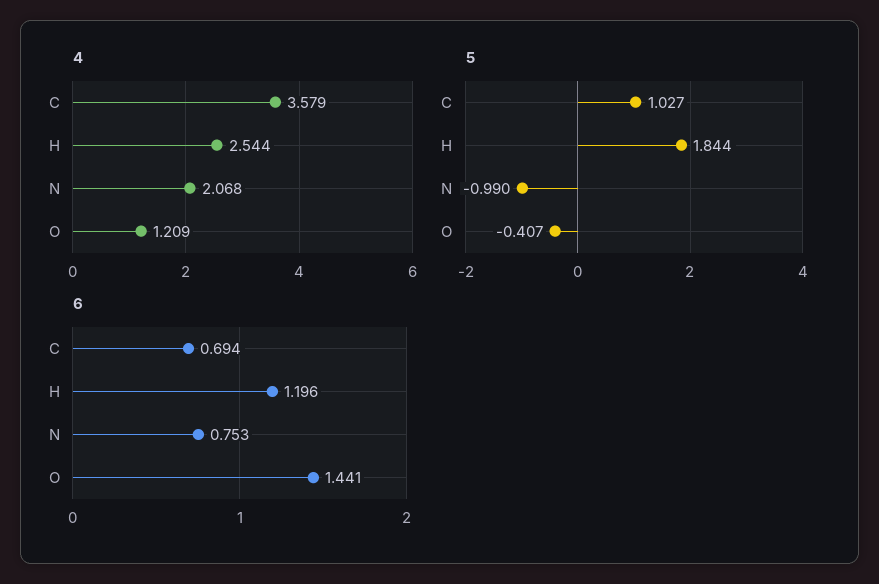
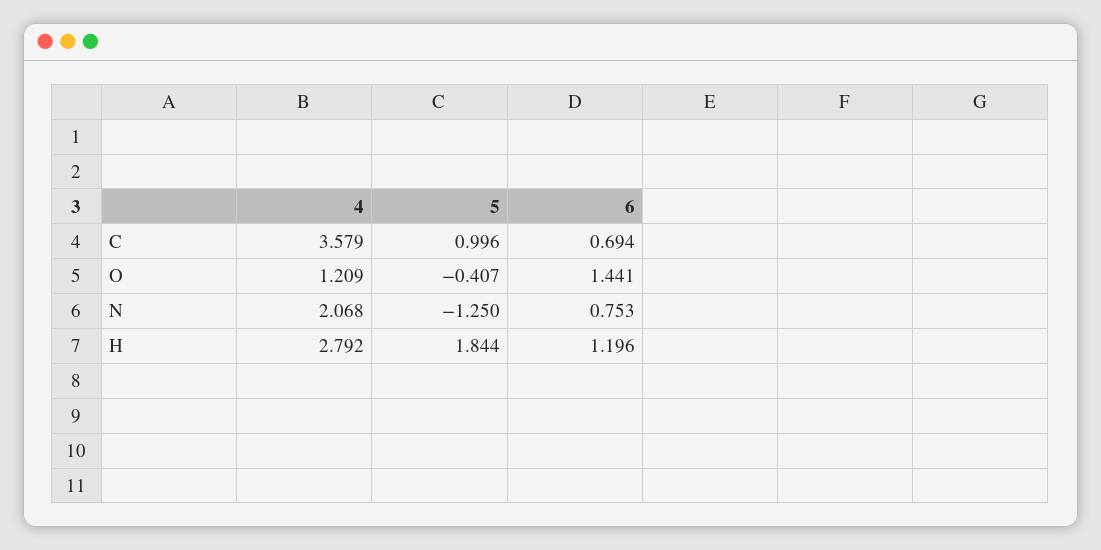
  {
    "4": {
      "C": 3.579,
-     "H": 2.544,
+     "H": 2.792,
      "N": 2.068,
      "O": 1.209
    },
    "5": {
-     "C": 1.027,
+     "C": 0.996,
      "H": 1.844,
-     "N": -0.99,
+     "N": -1.25,
      "O": -0.407
    },
    "6": {
      "C": 0.694,
      "H": 1.196,
      "N": 0.753,
      "O": 1.441
    }
  }

